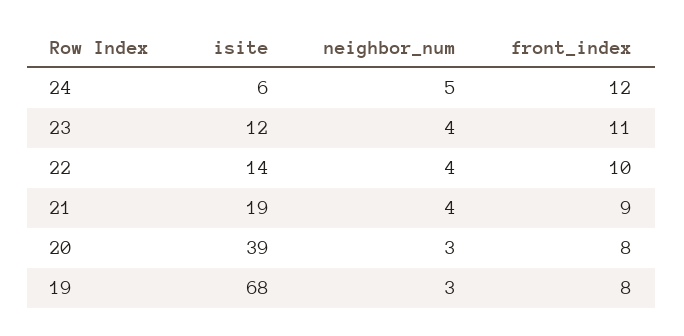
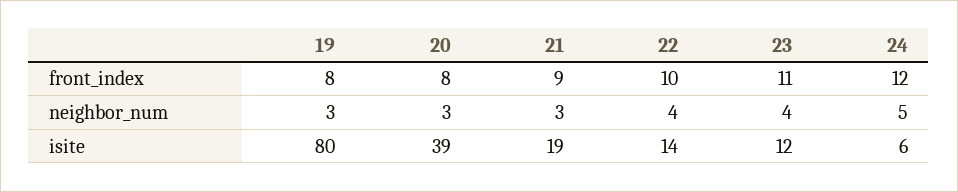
  {
    "isite": {
      "24": 6,
      "23": 12,
      "22": 14,
      "21": 19,
      "20": 39,
-     "19": 68
+     "19": 80
    },
    "neighbor_num": {
      "24": 5,
      "23": 4,
      "22": 4,
-     "21": 4,
+     "21": 3,
      "20": 3,
      "19": 3
    },
    "front_index": {
      "24": 12,
      "23": 11,
      "22": 10,
      "21": 9,
      "20": 8,
      "19": 8
    }
  }

